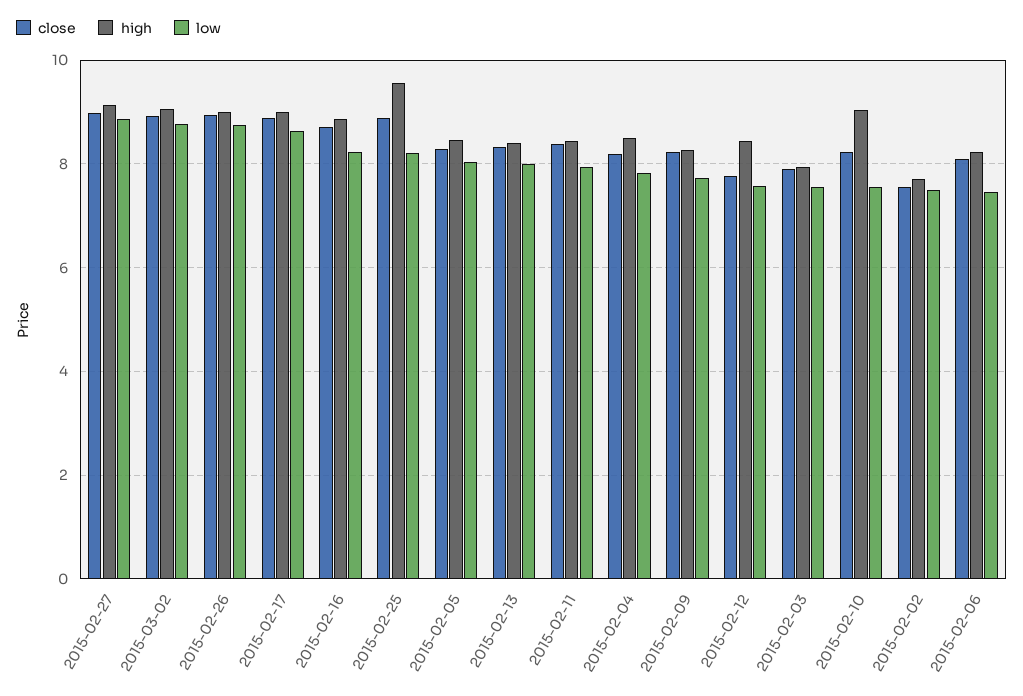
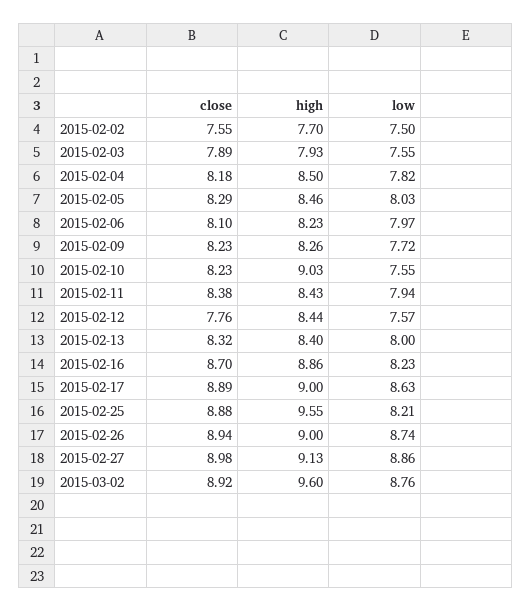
  {
    "close": {
      "2015-02-27": 8.98,
      "2015-03-02": 8.92,
      "2015-02-26": 8.94,
      "2015-02-17": 8.89,
      "2015-02-16": 8.7,
      "2015-02-25": 8.88,
      "2015-02-05": 8.29,
      "2015-02-13": 8.32,
      "2015-02-11": 8.38,
      "2015-02-04": 8.18,
      "2015-02-09": 8.23,
      "2015-02-12": 7.76,
      "2015-02-03": 7.89,
      "2015-02-10": 8.23,
      "2015-02-02": 7.55,
      "2015-02-06": 8.1
    },
    "high": {
      "2015-02-27": 9.13,
-     "2015-03-02": 9,
+     "2015-03-02": 9.6,
      "2015-02-26": 9,
      "2015-02-17": 9,
      "2015-02-16": 8.86,
      "2015-02-25": 9.55,
      "2015-02-05": 8.46,
      "2015-02-13": 8.4,
      "2015-02-11": 8.43,
      "2015-02-04": 8.5,
      "2015-02-09": 8.26,
      "2015-02-12": 8.44,
      "2015-02-03": 7.93,
      "2015-02-10": 9.03,
      "2015-02-02": 7.7,
      "2015-02-06": 8.23
    },
    "low": {
      "2015-02-27": 8.86,
      "2015-03-02": 8.76,
      "2015-02-26": 8.74,
      "2015-02-17": 8.63,
      "2015-02-16": 8.23,
      "2015-02-25": 8.21,
      "2015-02-05": 8.03,
      "2015-02-13": 8,
      "2015-02-11": 7.94,
      "2015-02-04": 7.82,
      "2015-02-09": 7.72,
      "2015-02-12": 7.57,
      "2015-02-03": 7.55,
      "2015-02-10": 7.55,
      "2015-02-02": 7.5,
-     "2015-02-06": 7.4
+     "2015-02-06": 7.97
    }
  }

